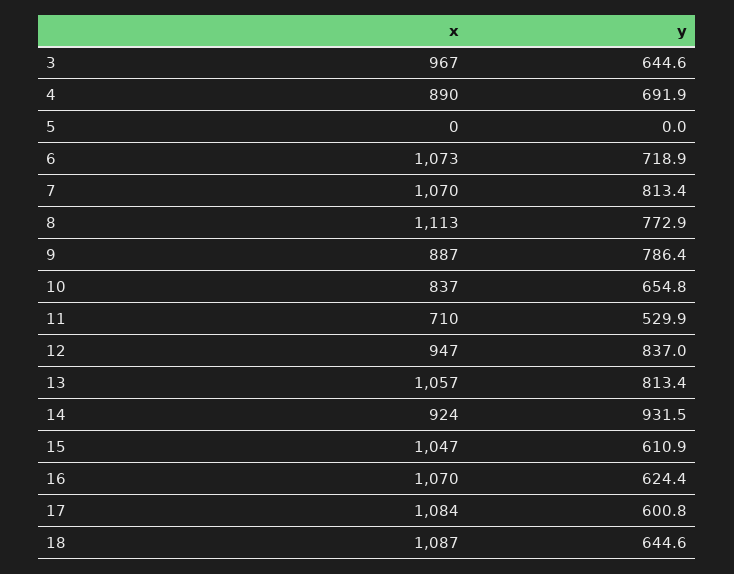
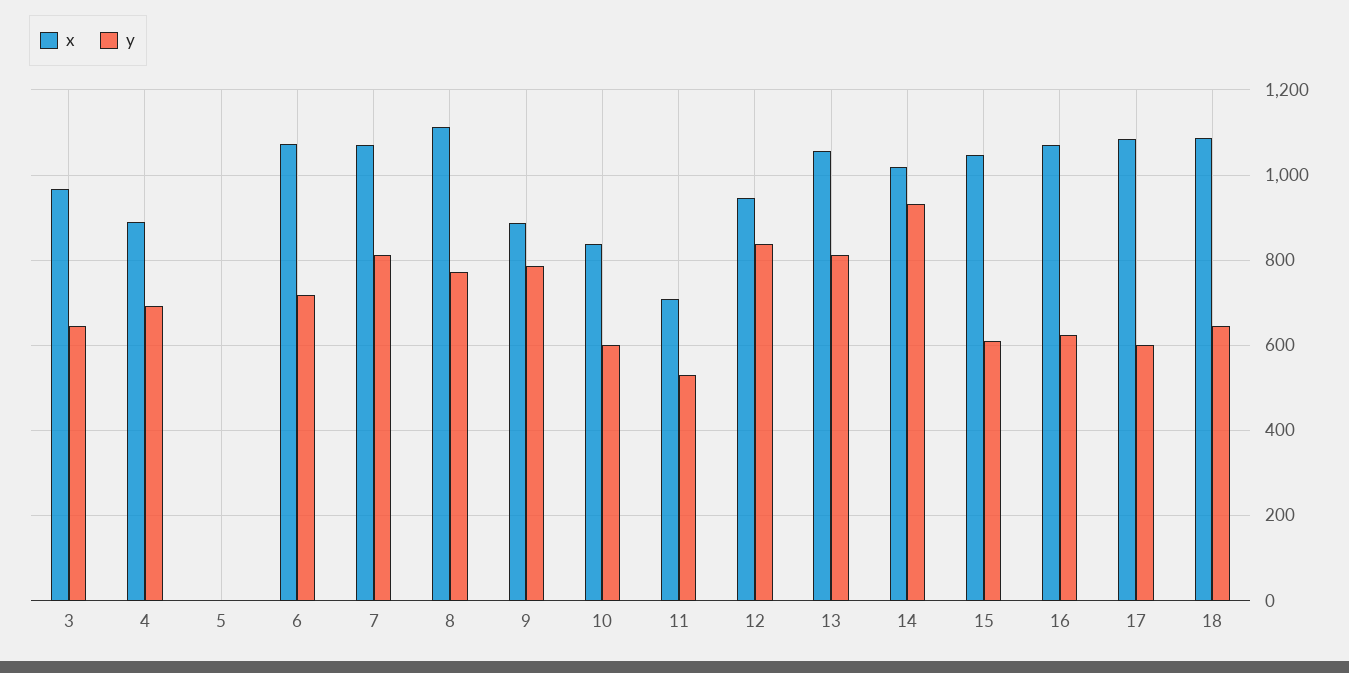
  {
    "x": {
      "3": 967,
      "4": 890,
      "5": 0,
      "6": 1073,
      "7": 1070,
      "8": 1113,
      "9": 887,
      "10": 837,
      "11": 710,
      "12": 947,
      "13": 1057,
-     "14": 924,
+     "14": 1020,
      "15": 1047,
      "16": 1070,
      "17": 1084,
      "18": 1087
    },
    "y": {
      "3": 644.6,
      "4": 691.9,
      "5": 0,
      "6": 718.9,
      "7": 813.4,
      "8": 772.9,
      "9": 786.4,
-     "10": 654.8,
+     "10": 600,
      "11": 529.9,
      "12": 837,
      "13": 813.4,
      "14": 931.5,
      "15": 610.9,
      "16": 624.4,
      "17": 600.8,
      "18": 644.6
    }
  }

